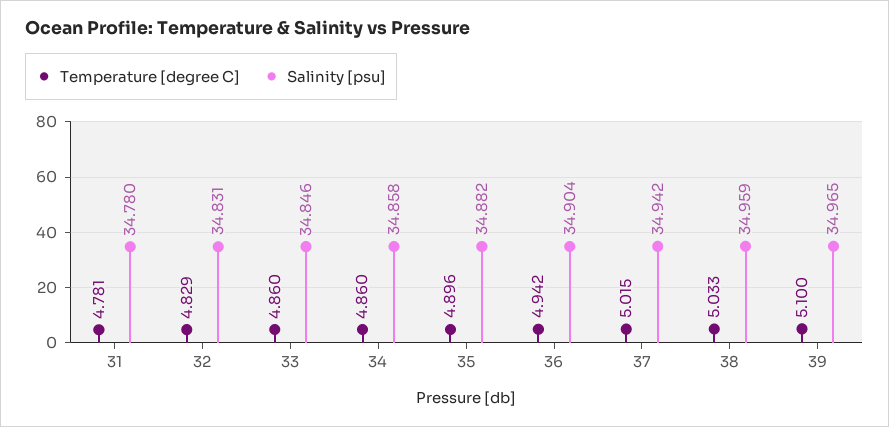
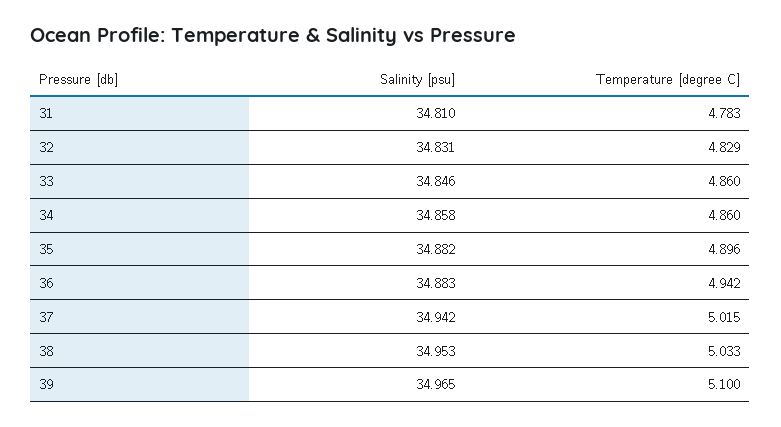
  {
    "Temperature [degree C]": {
-     "31": 4.781,
+     "31": 4.783,
      "32": 4.829,
      "33": 4.86,
      "34": 4.86,
      "35": 4.896,
      "36": 4.942,
      "37": 5.015,
      "38": 5.033,
      "39": 5.1
    },
    "Salinity [psu]": {
-     "31": 34.78,
+     "31": 34.81,
      "32": 34.831,
      "33": 34.846,
      "34": 34.858,
      "35": 34.882,
-     "36": 34.904,
+     "36": 34.883,
      "37": 34.942,
-     "38": 34.959,
+     "38": 34.953,
      "39": 34.965
    }
  }

